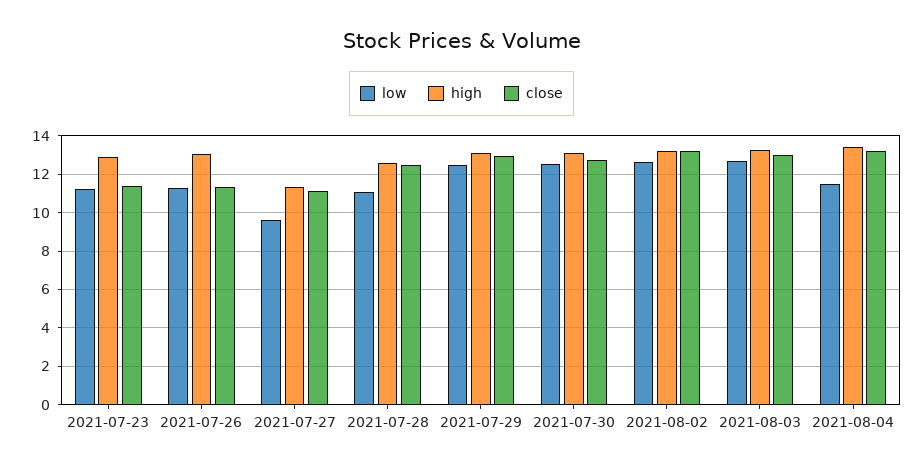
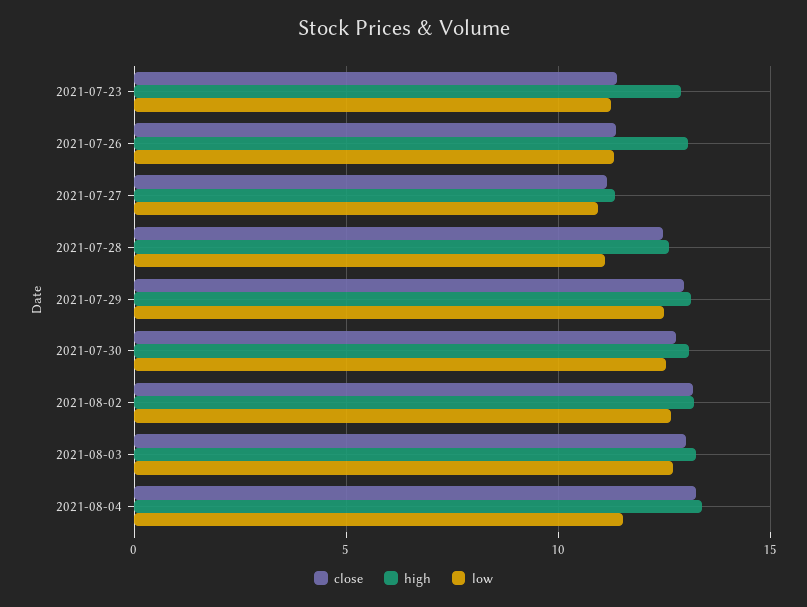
  {
    "low": {
      "2021-07-23": 11.5,
      "2021-07-26": 11.5,
-     "2021-07-27": 9.5,
+     "2021-07-27": 11,
      "2021-07-28": 11,
      "2021-07-29": 12.5,
      "2021-07-30": 12.5,
      "2021-08-02": 12.5,
      "2021-08-03": 12.5,
      "2021-08-04": 11.5
    },
    "high": {
      "2021-07-23": 13,
      "2021-07-26": 13,
      "2021-07-27": 11.5,
      "2021-07-28": 12.5,
      "2021-07-29": 13,
      "2021-07-30": 13,
      "2021-08-02": 13,
      "2021-08-03": 13.5,
      "2021-08-04": 13.5
    },
    "close": {
      "2021-07-23": 11.5,
      "2021-07-26": 11.5,
      "2021-07-27": 11,
      "2021-07-28": 12.5,
      "2021-07-29": 13,
      "2021-07-30": 13,
      "2021-08-02": 13,
      "2021-08-03": 13,
      "2021-08-04": 13
    }
  }

